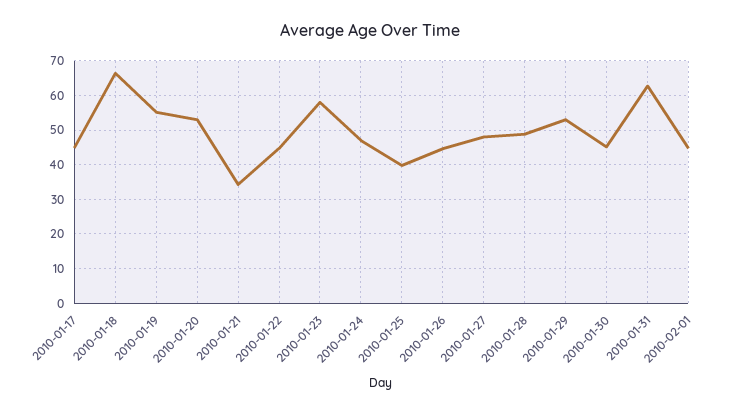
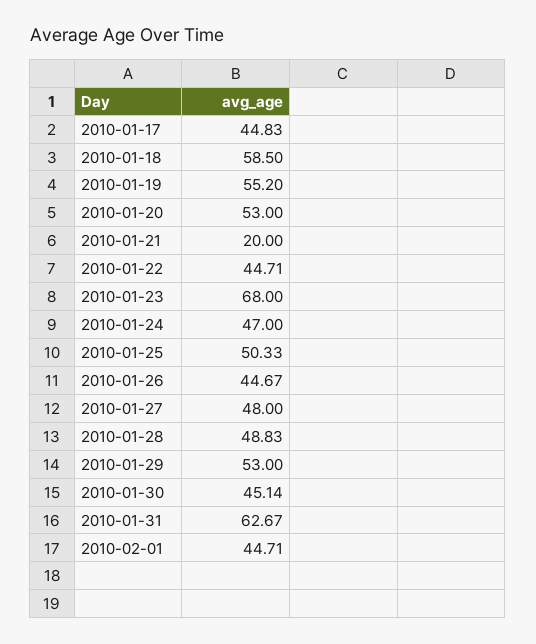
  {
    "2010-01-17": 44.83,
-   "2010-01-18": 66,
+   "2010-01-18": 58.5,
    "2010-01-19": 55.2,
    "2010-01-20": 53,
-   "2010-01-21": 34,
+   "2010-01-21": 20,
    "2010-01-22": 44.71,
-   "2010-01-23": 58,
+   "2010-01-23": 68,
    "2010-01-24": 47,
-   "2010-01-25": 40,
+   "2010-01-25": 50.33,
    "2010-01-26": 44.67,
    "2010-01-27": 48,
    "2010-01-28": 48.83,
    "2010-01-29": 53,
    "2010-01-30": 45.14,
    "2010-01-31": 62.67,
    "2010-02-01": 44.71
  }

